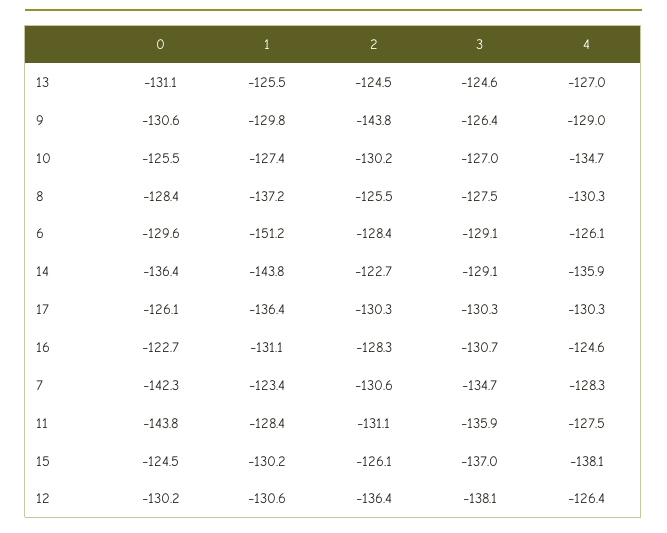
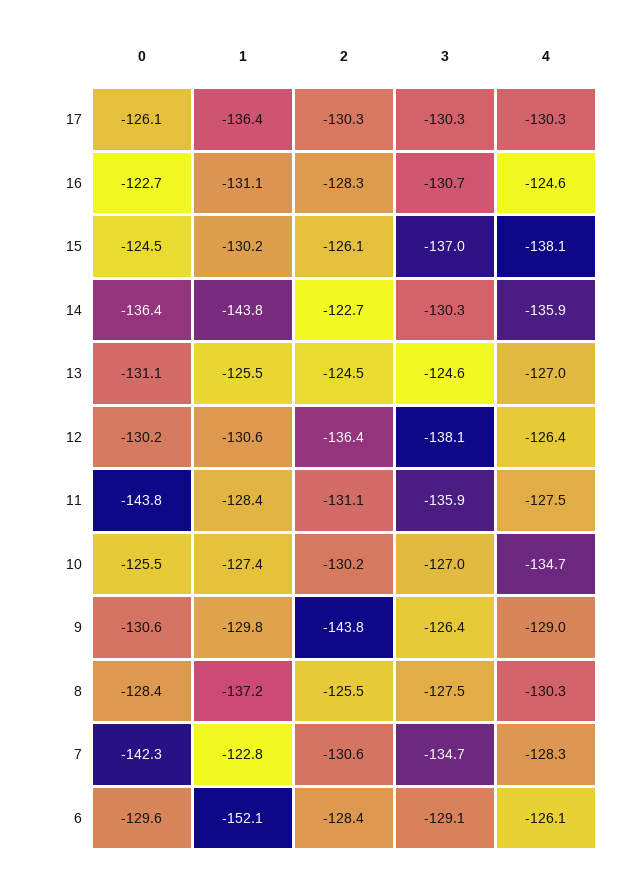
  {
    "0": {
      "13": -131.1,
      "9": -130.6,
      "10": -125.5,
      "8": -128.4,
      "6": -129.6,
      "14": -136.4,
      "17": -126.1,
      "16": -122.7,
      "7": -142.3,
      "11": -143.8,
      "15": -124.5,
      "12": -130.2
    },
    "1": {
      "13": -125.5,
      "9": -129.8,
      "10": -127.4,
      "8": -137.2,
-     "6": -151.2,
+     "6": -152.1,
      "14": -143.8,
      "17": -136.4,
      "16": -131.1,
-     "7": -123.4,
+     "7": -122.8,
      "11": -128.4,
      "15": -130.2,
      "12": -130.6
    },
    "2": {
      "13": -124.5,
      "9": -143.8,
      "10": -130.2,
      "8": -125.5,
      "6": -128.4,
      "14": -122.7,
      "17": -130.3,
      "16": -128.3,
      "7": -130.6,
      "11": -131.1,
      "15": -126.1,
      "12": -136.4
    },
    "3": {
      "13": -124.6,
      "9": -126.4,
      "10": -127,
      "8": -127.5,
      "6": -129.1,
-     "14": -129.1,
+     "14": -130.3,
      "17": -130.3,
      "16": -130.7,
      "7": -134.7,
      "11": -135.9,
      "15": -137,
      "12": -138.1
    },
    "4": {
      "13": -127,
      "9": -129,
      "10": -134.7,
      "8": -130.3,
      "6": -126.1,
      "14": -135.9,
      "17": -130.3,
      "16": -124.6,
      "7": -128.3,
      "11": -127.5,
      "15": -138.1,
      "12": -126.4
    }
  }

